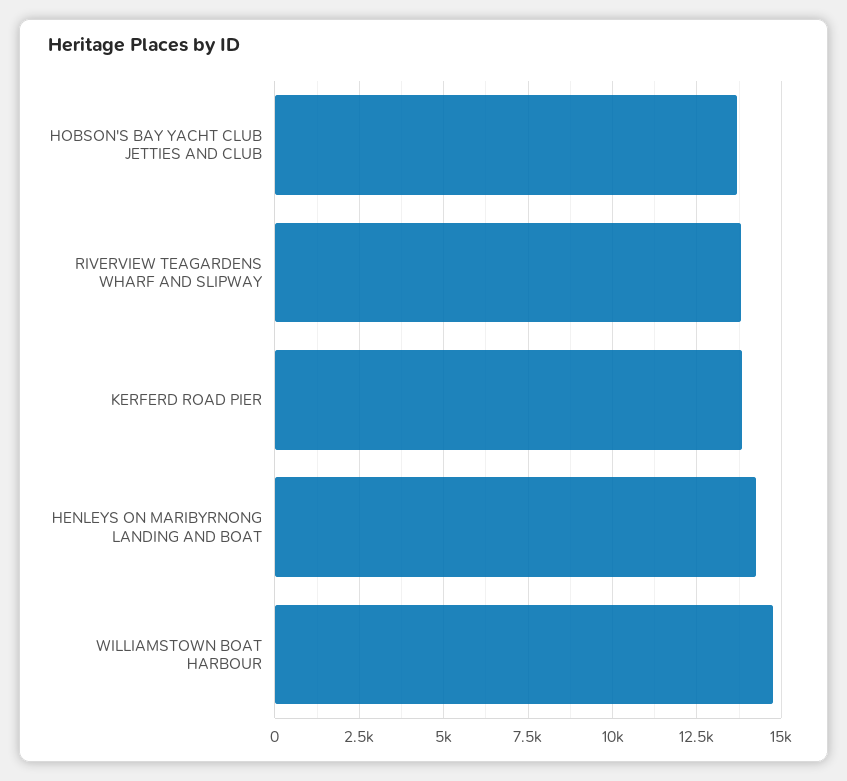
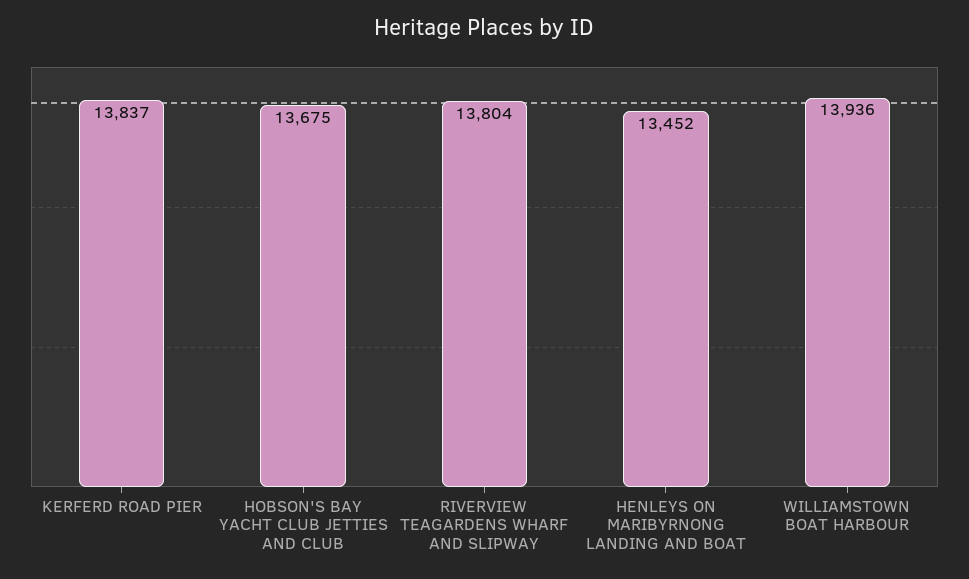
  {
    "HOBSON'S BAY YACHT CLUB JETTIES AND CLUB": 13675,
    "RIVERVIEW TEAGARDENS WHARF AND SLIPWAY": 13804,
    "KERFERD ROAD PIER": 13837,
-   "HENLEYS ON MARIBYRNONG LANDING AND BOAT": 14250,
+   "HENLEYS ON MARIBYRNONG LANDING AND BOAT": 13452,
-   "WILLIAMSTOWN BOAT HARBOUR": 14750
+   "WILLIAMSTOWN BOAT HARBOUR": 13936
  }

